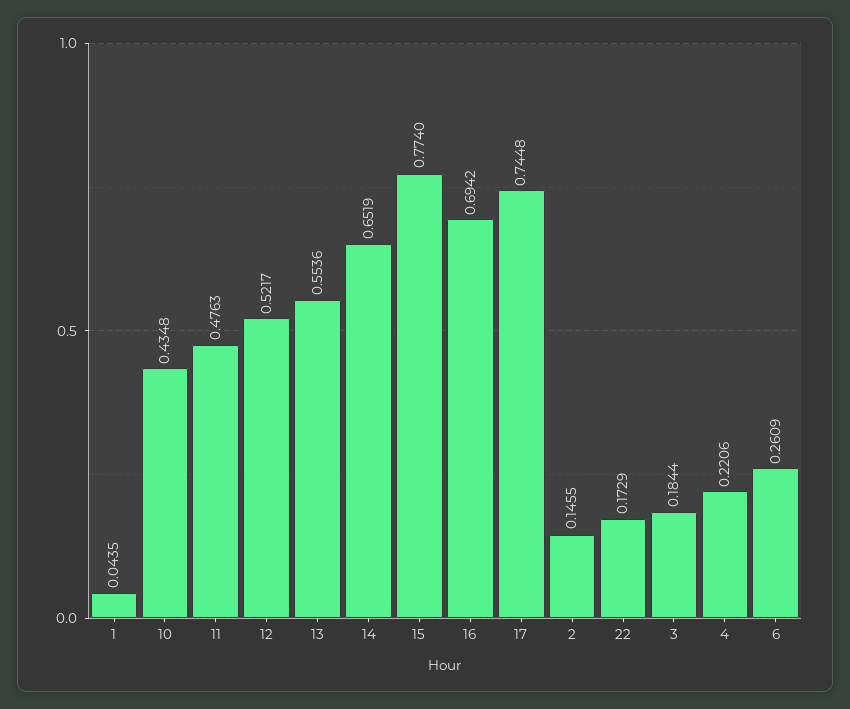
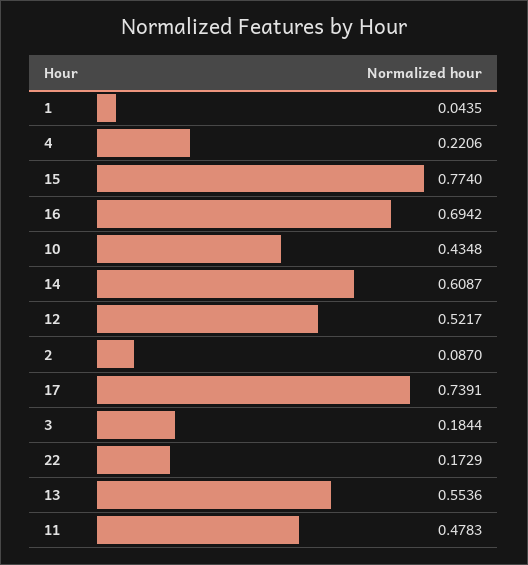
  {
    "1": 0.0435,
    "10": 0.4348,
-   "11": 0.4763,
+   "11": 0.4783,
    "12": 0.5217,
    "13": 0.5536,
-   "14": 0.6519,
+   "14": 0.6087,
    "15": 0.774,
    "16": 0.6942,
-   "17": 0.7448,
+   "17": 0.7391,
-   "2": 0.1455,
+   "2": 0.087,
    "22": 0.1729,
    "3": 0.1844,
-   "4": 0.2206,
+   "4": 0.2206
-   "6": 0.2609
  }

